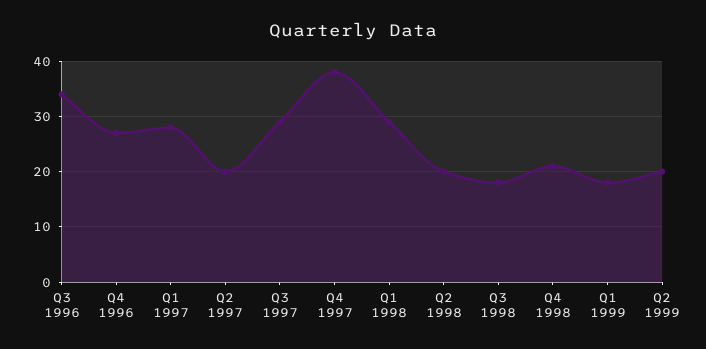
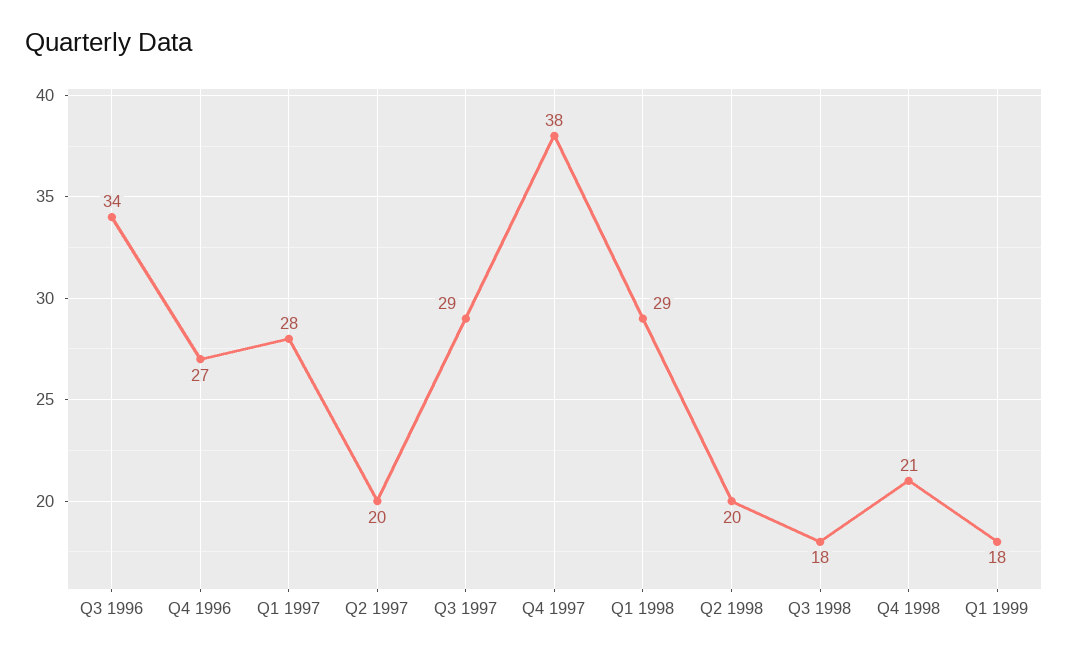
  {
    "Q3 1996": 34,
    "Q4 1996": 27,
    "Q1 1997": 28,
    "Q2 1997": 20,
    "Q3 1997": 29,
    "Q4 1997": 38,
    "Q1 1998": 29,
    "Q2 1998": 20,
    "Q3 1998": 18,
    "Q4 1998": 21,
-   "Q1 1999": 18,
+   "Q1 1999": 18
-   "Q2 1999": 20
  }

